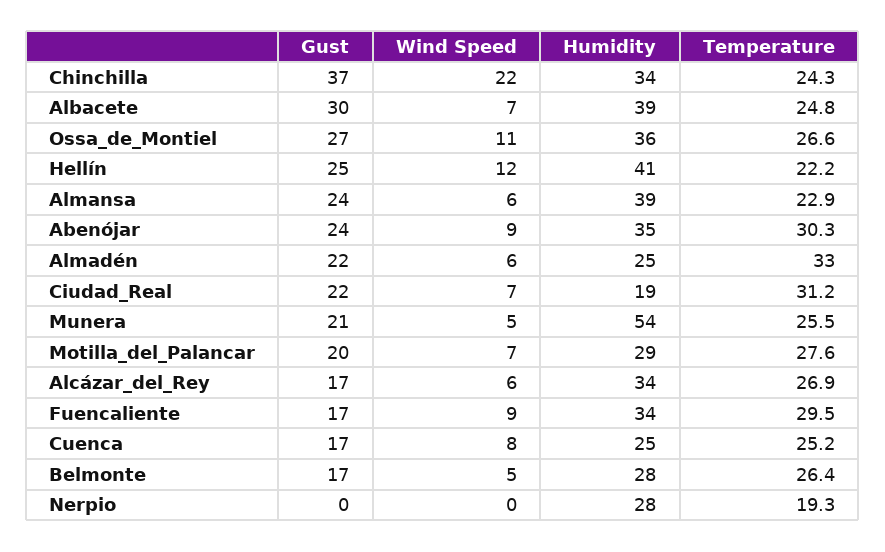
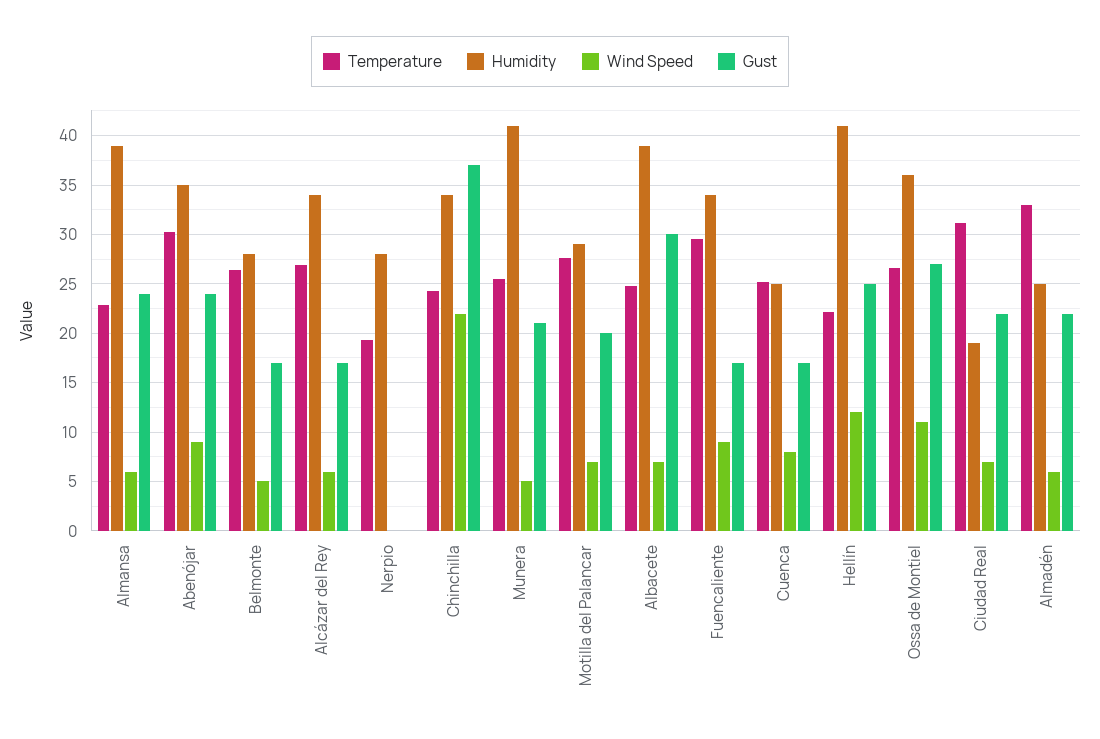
  {
    "Gust": {
      "Chinchilla": 37,
      "Albacete": 30,
      "Ossa_de_Montiel": 27,
      "Hellín": 25,
      "Almansa": 24,
      "Abenójar": 24,
      "Almadén": 22,
      "Ciudad_Real": 22,
      "Munera": 21,
      "Motilla_del_Palancar": 20,
      "Alcázar_del_Rey": 17,
      "Fuencaliente": 17,
      "Cuenca": 17,
      "Belmonte": 17,
      "Nerpio": 0
    },
    "Wind Speed": {
      "Chinchilla": 22,
      "Albacete": 7,
      "Ossa_de_Montiel": 11,
      "Hellín": 12,
      "Almansa": 6,
      "Abenójar": 9,
      "Almadén": 6,
      "Ciudad_Real": 7,
      "Munera": 5,
      "Motilla_del_Palancar": 7,
      "Alcázar_del_Rey": 6,
      "Fuencaliente": 9,
      "Cuenca": 8,
      "Belmonte": 5,
      "Nerpio": 0
    },
    "Humidity": {
      "Chinchilla": 34,
      "Albacete": 39,
      "Ossa_de_Montiel": 36,
      "Hellín": 41,
      "Almansa": 39,
      "Abenójar": 35,
      "Almadén": 25,
      "Ciudad_Real": 19,
-     "Munera": 54,
+     "Munera": 41,
      "Motilla_del_Palancar": 29,
      "Alcázar_del_Rey": 34,
      "Fuencaliente": 34,
      "Cuenca": 25,
      "Belmonte": 28,
      "Nerpio": 28
    },
    "Temperature": {
      "Chinchilla": 24.3,
      "Albacete": 24.8,
      "Ossa_de_Montiel": 26.6,
      "Hellín": 22.2,
      "Almansa": 22.9,
      "Abenójar": 30.3,
      "Almadén": 33,
      "Ciudad_Real": 31.2,
      "Munera": 25.5,
      "Motilla_del_Palancar": 27.6,
      "Alcázar_del_Rey": 26.9,
      "Fuencaliente": 29.5,
      "Cuenca": 25.2,
      "Belmonte": 26.4,
      "Nerpio": 19.3
    }
  }

